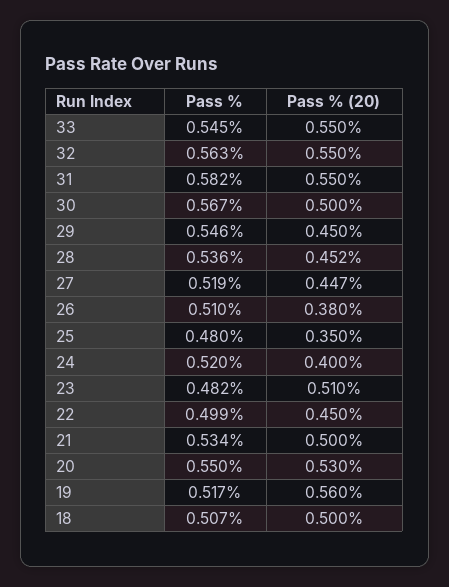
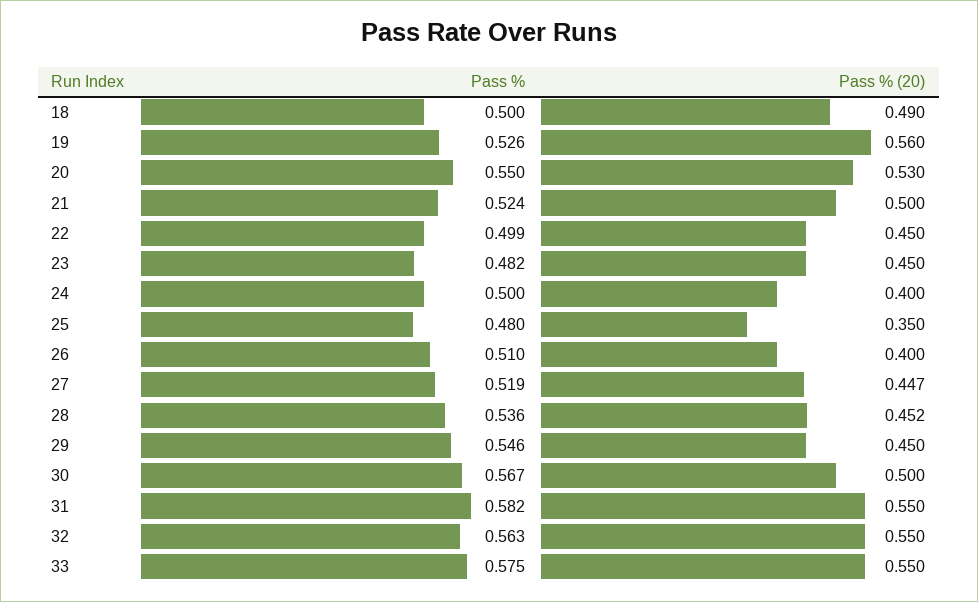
  {
    "Pass %": {
-     "33": 0.545,
+     "33": 0.575,
      "32": 0.563,
      "31": 0.582,
      "30": 0.567,
      "29": 0.546,
      "28": 0.536,
      "27": 0.519,
      "26": 0.51,
      "25": 0.48,
-     "24": 0.52,
+     "24": 0.5,
      "23": 0.482,
      "22": 0.499,
-     "21": 0.534,
+     "21": 0.524,
      "20": 0.55,
-     "19": 0.517,
+     "19": 0.526,
-     "18": 0.507
+     "18": 0.5
    },
    "Pass % (20)": {
      "33": 0.55,
      "32": 0.55,
      "31": 0.55,
      "30": 0.5,
      "29": 0.45,
      "28": 0.452,
      "27": 0.447,
-     "26": 0.38,
+     "26": 0.4,
      "25": 0.35,
      "24": 0.4,
-     "23": 0.51,
+     "23": 0.45,
      "22": 0.45,
      "21": 0.5,
      "20": 0.53,
      "19": 0.56,
-     "18": 0.5
+     "18": 0.49
    }
  }

